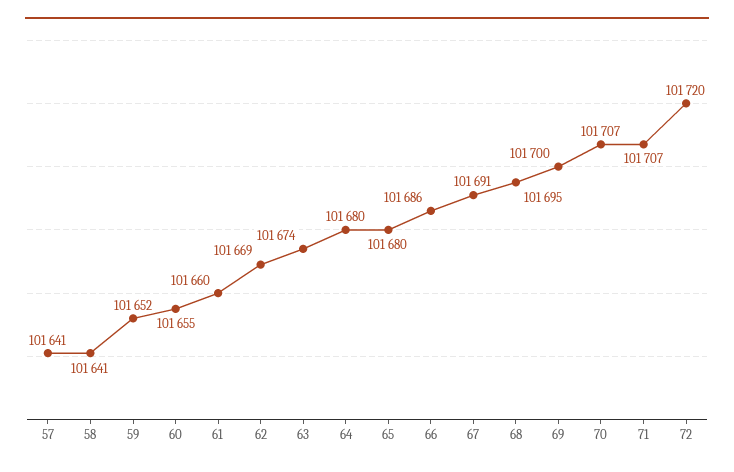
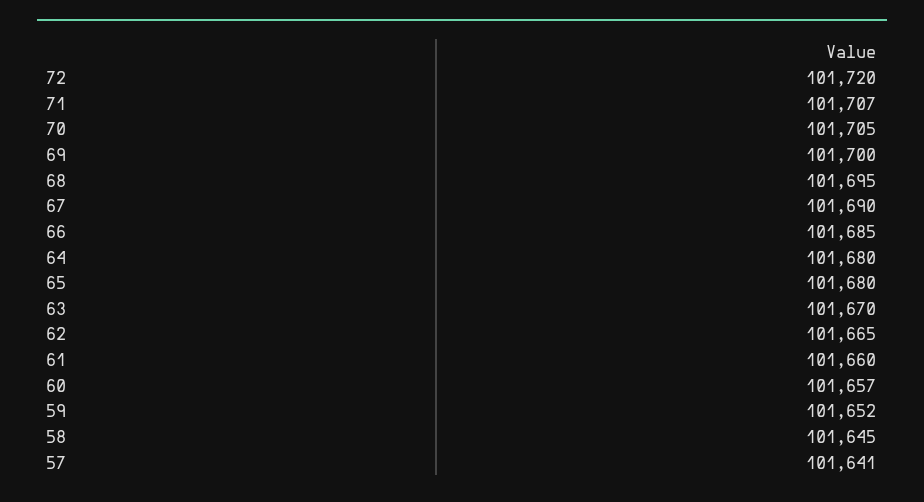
  {
    "57": 101641,
-   "58": 101641,
+   "58": 101645,
    "59": 101652,
-   "60": 101655,
+   "60": 101657,
    "61": 101660,
-   "62": 101669,
+   "62": 101665,
-   "63": 101674,
+   "63": 101670,
    "64": 101680,
    "65": 101680,
-   "66": 101686,
+   "66": 101685,
-   "67": 101691,
+   "67": 101690,
    "68": 101695,
    "69": 101700,
-   "70": 101707,
+   "70": 101705,
    "71": 101707,
    "72": 101720
  }

